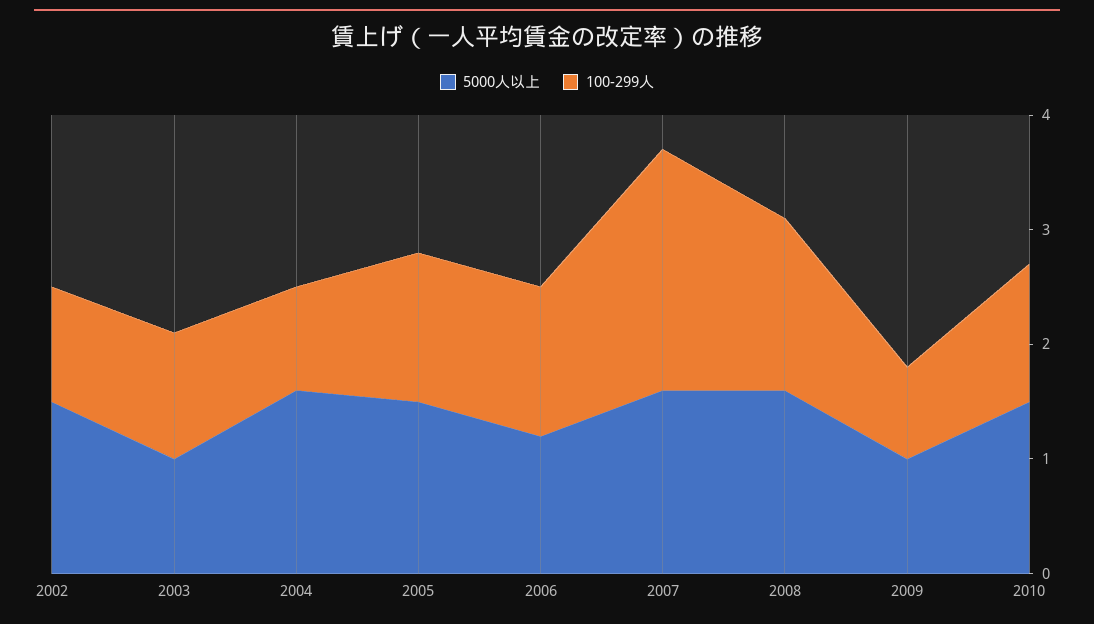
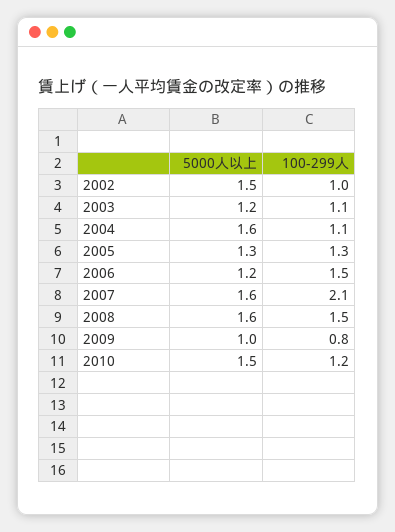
  {
    "5000人以上": {
      "2002": 1.5,
-     "2003": 1,
+     "2003": 1.2,
      "2004": 1.6,
-     "2005": 1.5,
+     "2005": 1.3,
      "2006": 1.2,
      "2007": 1.6,
      "2008": 1.6,
      "2009": 1,
      "2010": 1.5
    },
    "100-299人": {
      "2002": 1,
      "2003": 1.1,
-     "2004": 0.9,
+     "2004": 1.1,
      "2005": 1.3,
-     "2006": 1.3,
+     "2006": 1.5,
      "2007": 2.1,
      "2008": 1.5,
      "2009": 0.8,
      "2010": 1.2
    }
  }

